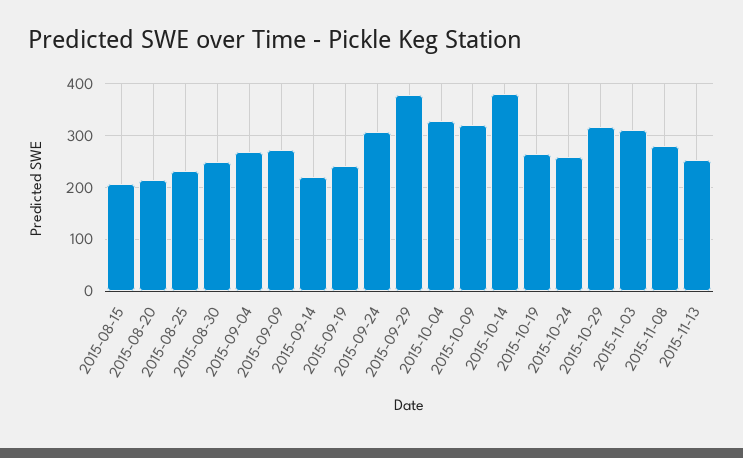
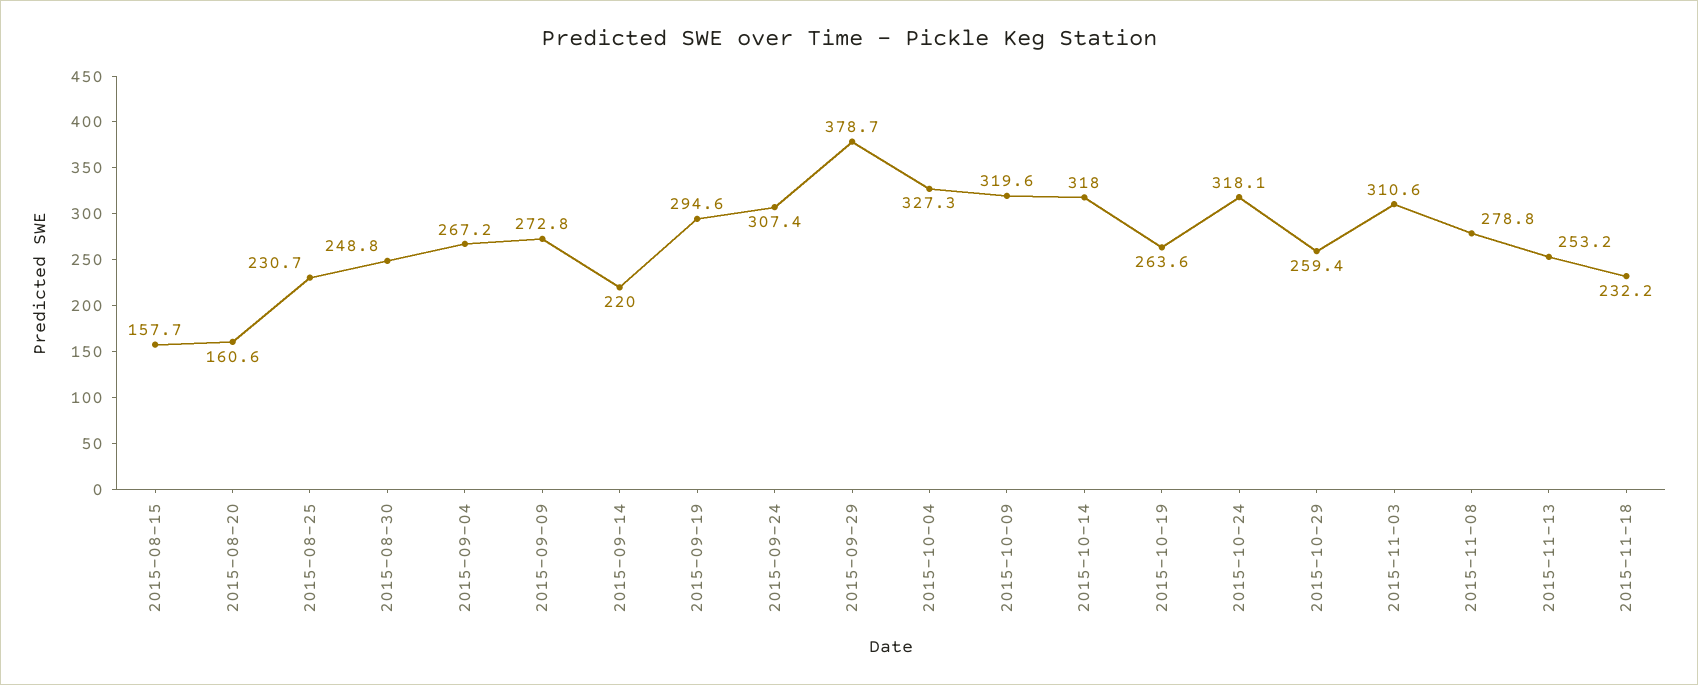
  {
-   "2015-08-15": 200,
+   "2015-08-15": 157.7,
-   "2015-08-20": 220,
+   "2015-08-20": 160.6,
    "2015-08-25": 230.7,
    "2015-08-30": 248.8,
    "2015-09-04": 267.2,
    "2015-09-09": 272.8,
    "2015-09-14": 220,
-   "2015-09-19": 240,
+   "2015-09-19": 294.6,
    "2015-09-24": 307.4,
    "2015-09-29": 378.7,
    "2015-10-04": 327.3,
    "2015-10-09": 319.6,
-   "2015-10-14": 380,
+   "2015-10-14": 318,
    "2015-10-19": 263.6,
-   "2015-10-24": 260,
+   "2015-10-24": 318.1,
-   "2015-10-29": 320,
+   "2015-10-29": 259.4,
    "2015-11-03": 310.6,
    "2015-11-08": 278.8,
-   "2015-11-13": 253.2
+   "2015-11-13": 253.2,
+   "2015-11-18": 232.2
  }

